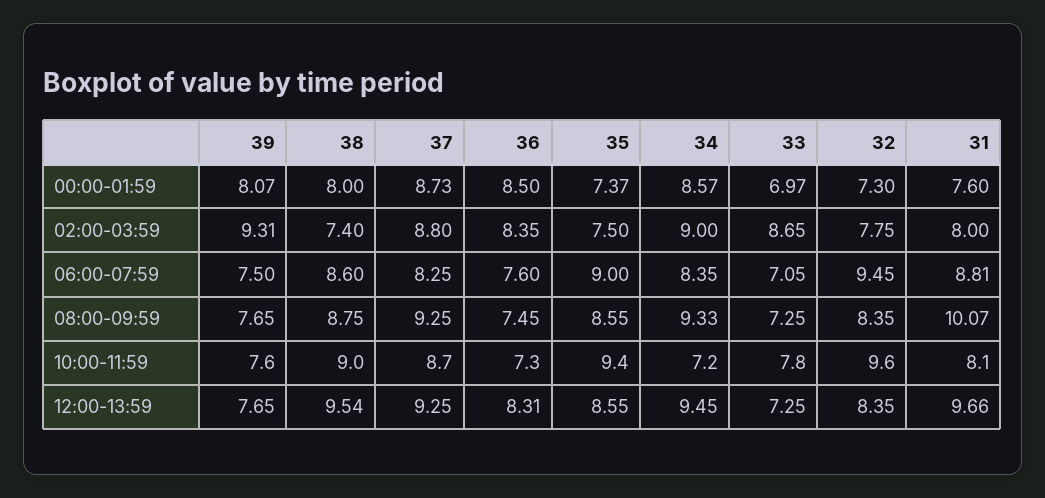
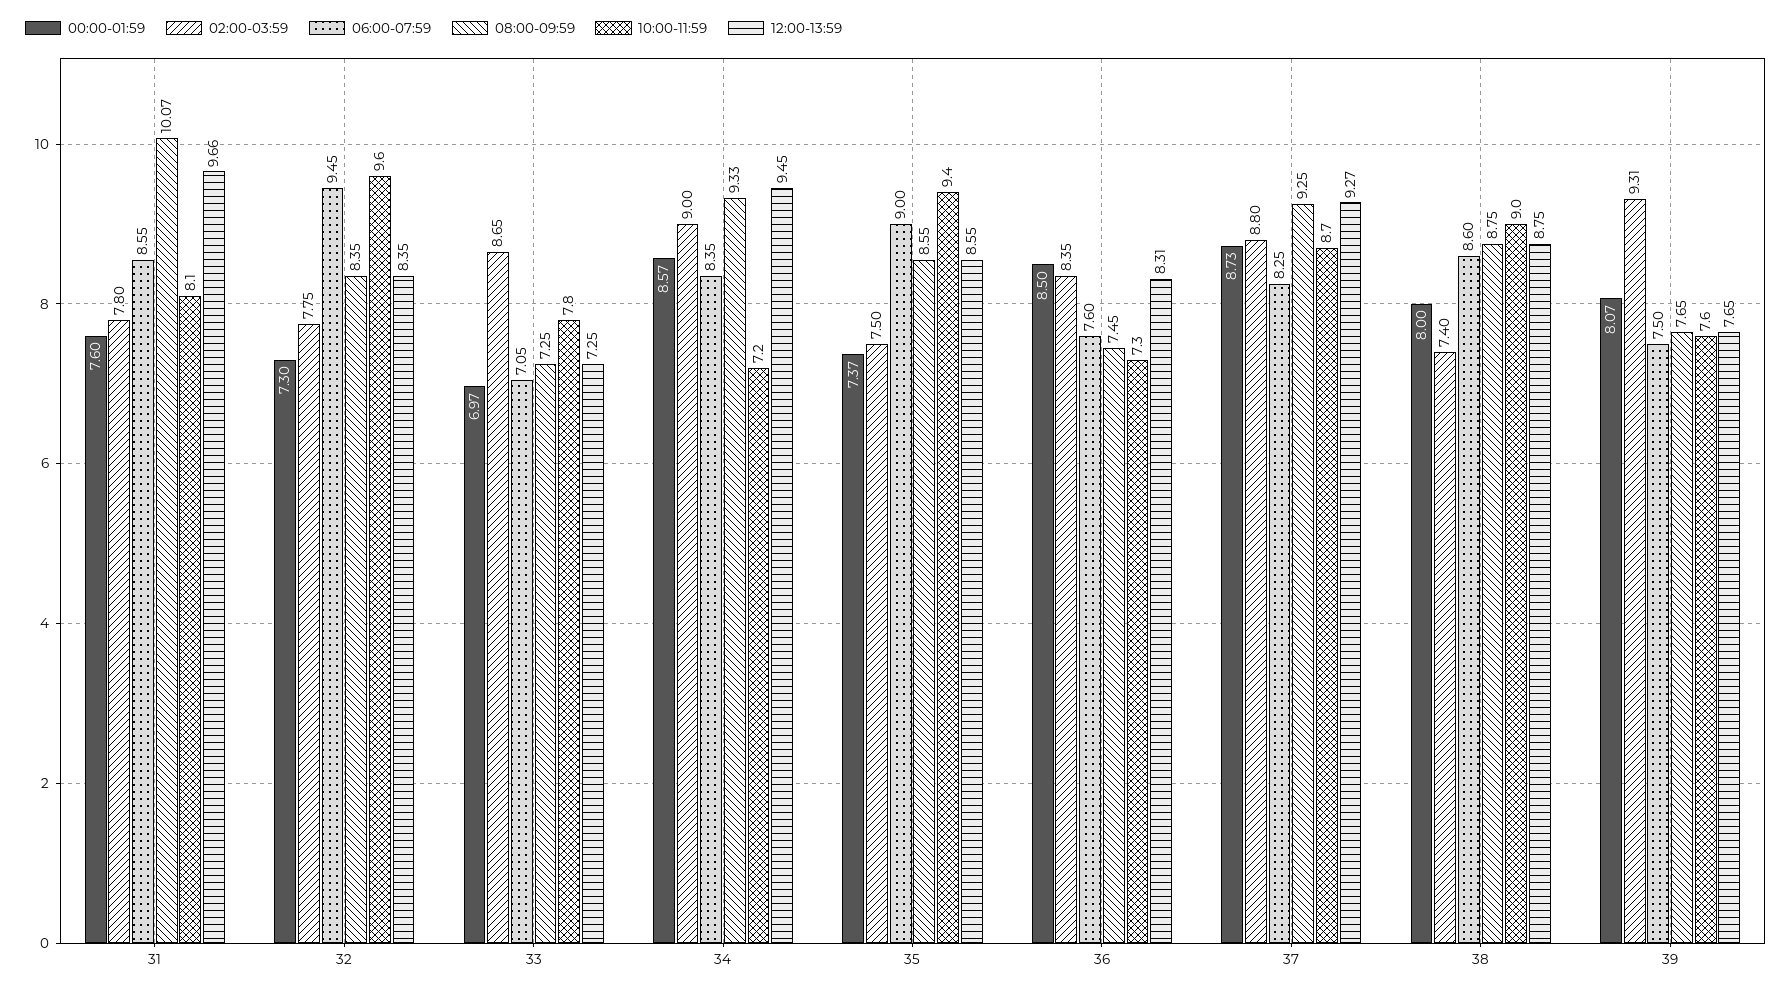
  {
    "00:00-01:59": {
      "39": 8.07,
      "38": 8,
      "37": 8.73,
      "36": 8.5,
      "35": 7.37,
      "34": 8.57,
      "33": 6.97,
      "32": 7.3,
      "31": 7.6
    },
    "02:00-03:59": {
      "39": 9.31,
      "38": 7.4,
      "37": 8.8,
      "36": 8.35,
      "35": 7.5,
      "34": 9,
      "33": 8.65,
      "32": 7.75,
-     "31": 8
+     "31": 7.8
    },
    "06:00-07:59": {
      "39": 7.5,
      "38": 8.6,
      "37": 8.25,
      "36": 7.6,
      "35": 9,
      "34": 8.35,
      "33": 7.05,
      "32": 9.45,
-     "31": 8.81
+     "31": 8.55
    },
    "08:00-09:59": {
      "39": 7.65,
      "38": 8.75,
      "37": 9.25,
      "36": 7.45,
      "35": 8.55,
      "34": 9.33,
      "33": 7.25,
      "32": 8.35,
      "31": 10.07
    },
    "10:00-11:59": {
      "39": 7.6,
      "38": 9,
      "37": 8.7,
      "36": 7.3,
      "35": 9.4,
      "34": 7.2,
      "33": 7.8,
      "32": 9.6,
      "31": 8.1
    },
    "12:00-13:59": {
      "39": 7.65,
-     "38": 9.54,
+     "38": 8.75,
-     "37": 9.25,
+     "37": 9.27,
      "36": 8.31,
      "35": 8.55,
      "34": 9.45,
      "33": 7.25,
      "32": 8.35,
      "31": 9.66
    }
  }

